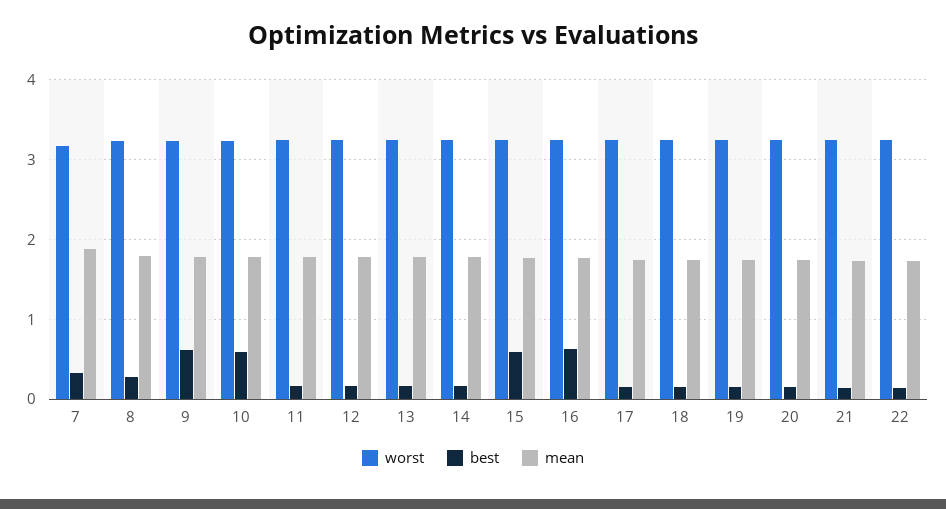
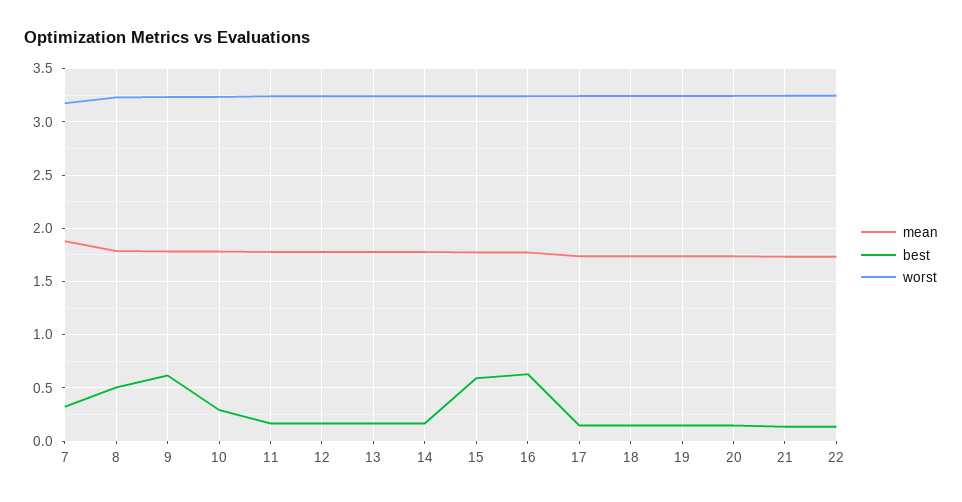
  {
    "worst": {
      "7": 3.2,
      "8": 3.2,
      "9": 3.2,
      "10": 3.2,
      "11": 3.2,
      "12": 3.2,
      "13": 3.2,
      "14": 3.2,
      "15": 3.2,
      "16": 3.2,
      "17": 3.2,
      "18": 3.2,
      "19": 3.2,
      "20": 3.2,
      "21": 3.2,
      "22": 3.2
    },
    "best": {
      "7": 0.3,
-     "8": 0.3,
+     "8": 0.5,
      "9": 0.6,
-     "10": 0.6,
+     "10": 0.3,
      "11": 0.2,
      "12": 0.2,
      "13": 0.2,
      "14": 0.2,
      "15": 0.6,
      "16": 0.6,
      "17": 0.1,
      "18": 0.1,
      "19": 0.1,
      "20": 0.1,
      "21": 0.1,
      "22": 0.1
    },
    "mean": {
      "7": 1.9,
      "8": 1.8,
      "9": 1.8,
      "10": 1.8,
      "11": 1.8,
      "12": 1.8,
      "13": 1.8,
      "14": 1.8,
      "15": 1.8,
      "16": 1.8,
      "17": 1.7,
      "18": 1.7,
      "19": 1.7,
      "20": 1.7,
      "21": 1.7,
      "22": 1.7
    }
  }

